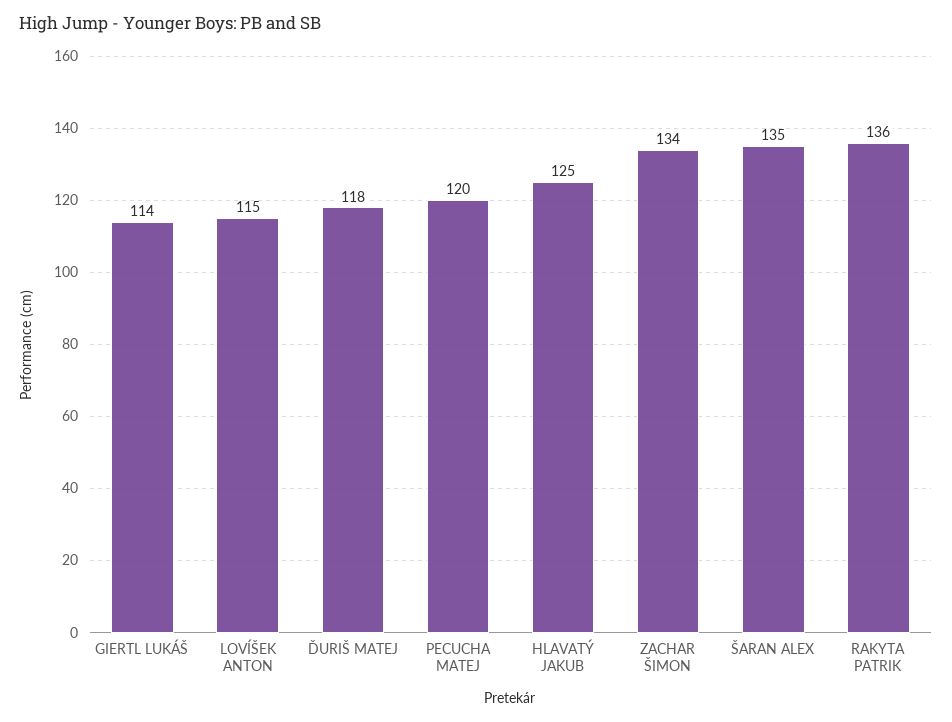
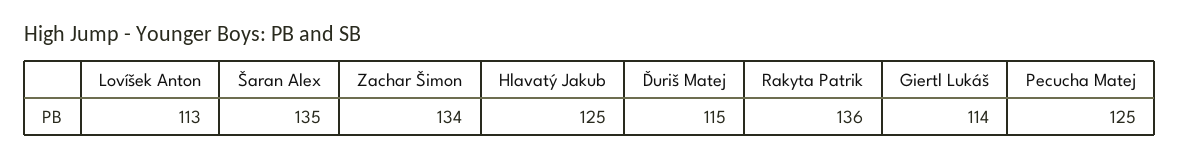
  {
    "GIERTL LUKÁŠ": 114,
-   "LOVÍŠEK ANTON": 115,
+   "LOVÍŠEK ANTON": 113,
-   "ĎURIŠ MATEJ": 118,
+   "ĎURIŠ MATEJ": 115,
-   "PECUCHA MATEJ": 120,
+   "PECUCHA MATEJ": 125,
    "HLAVATÝ JAKUB": 125,
    "ZACHAR ŠIMON": 134,
    "ŠARAN ALEX": 135,
    "RAKYTA PATRIK": 136
  }

